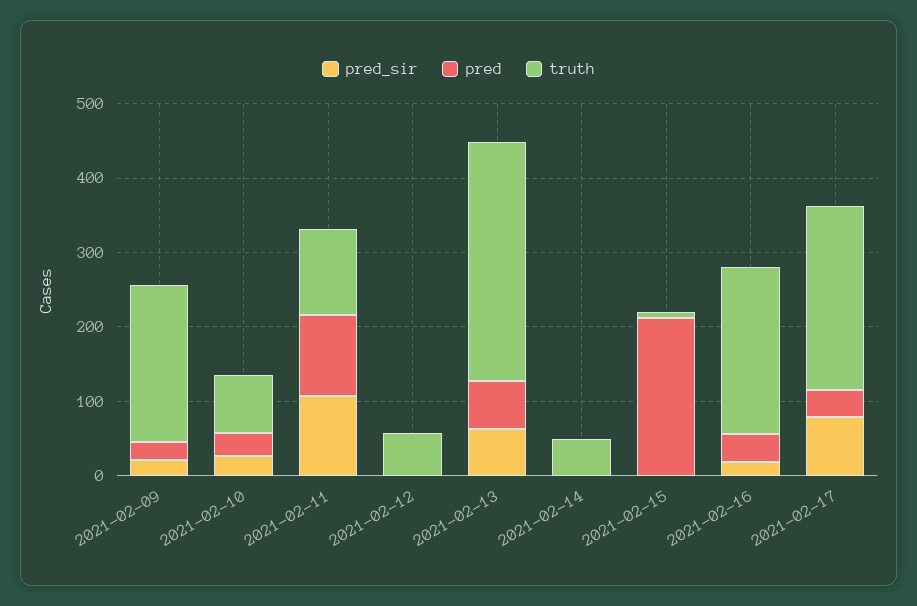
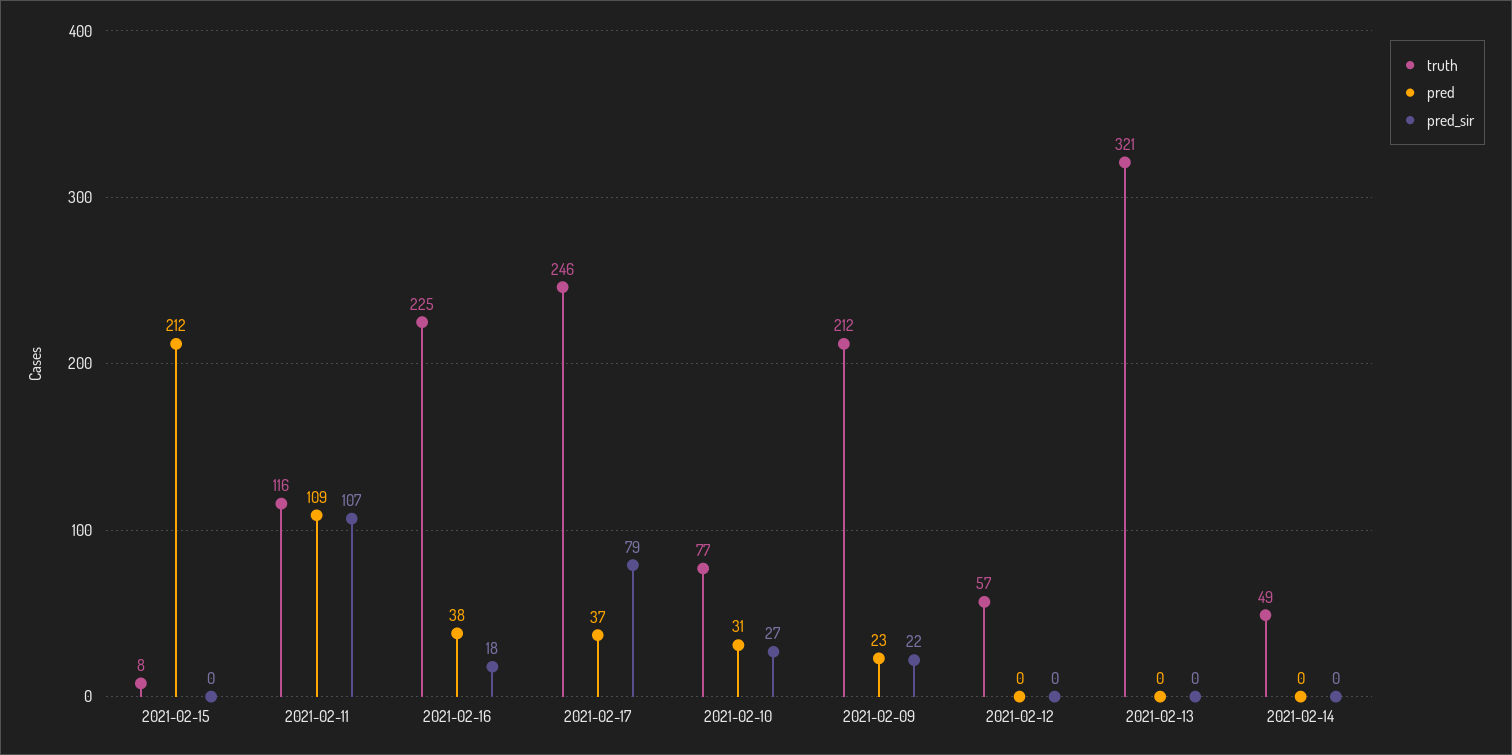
  {
    "pred_sir": {
      "2021-02-09": 22,
      "2021-02-10": 27,
      "2021-02-11": 107,
      "2021-02-12": 0,
-     "2021-02-13": 60,
+     "2021-02-13": 0,
      "2021-02-14": 0,
      "2021-02-15": 0,
      "2021-02-16": 18,
      "2021-02-17": 79
    },
    "pred": {
      "2021-02-09": 23,
      "2021-02-10": 31,
      "2021-02-11": 109,
      "2021-02-12": 0,
-     "2021-02-13": 60,
+     "2021-02-13": 0,
      "2021-02-14": 0,
      "2021-02-15": 212,
      "2021-02-16": 38,
      "2021-02-17": 37
    },
    "truth": {
      "2021-02-09": 212,
      "2021-02-10": 77,
      "2021-02-11": 116,
      "2021-02-12": 57,
      "2021-02-13": 321,
      "2021-02-14": 49,
      "2021-02-15": 8,
      "2021-02-16": 225,
      "2021-02-17": 246
    }
  }

